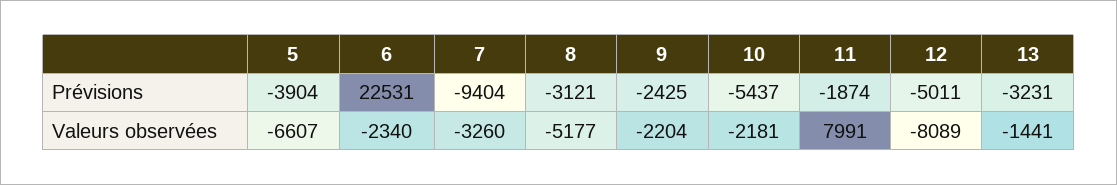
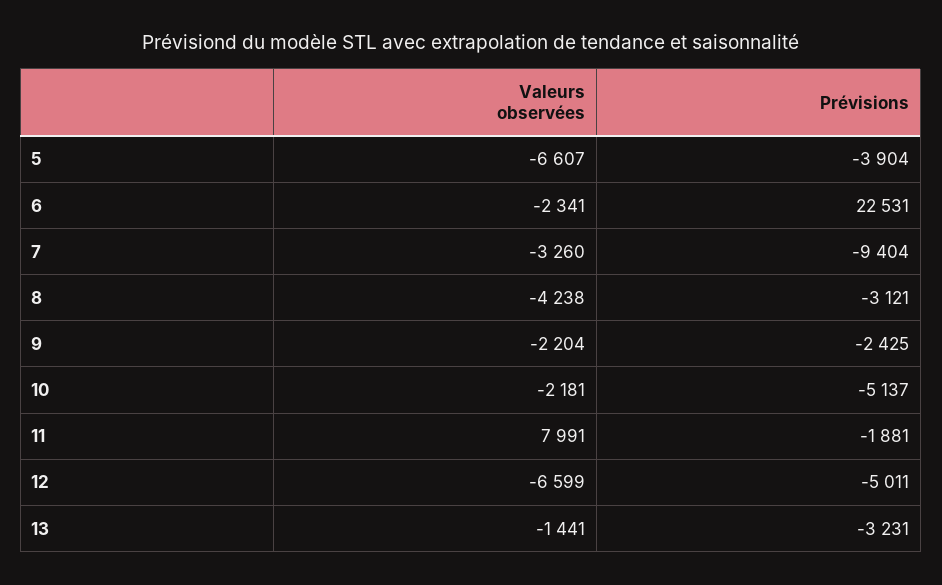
  {
    "5": {
      "Prévisions": -3904,
      "Valeurs observées": -6607
    },
    "6": {
      "Prévisions": 22531,
-     "Valeurs observées": -2340
+     "Valeurs observées": -2341
    },
    "7": {
      "Prévisions": -9404,
      "Valeurs observées": -3260
    },
    "8": {
      "Prévisions": -3121,
-     "Valeurs observées": -5177
+     "Valeurs observées": -4238
    },
    "9": {
      "Prévisions": -2425,
      "Valeurs observées": -2204
    },
    "10": {
-     "Prévisions": -5437,
+     "Prévisions": -5137,
      "Valeurs observées": -2181
    },
    "11": {
-     "Prévisions": -1874,
+     "Prévisions": -1881,
      "Valeurs observées": 7991
    },
    "12": {
      "Prévisions": -5011,
-     "Valeurs observées": -8089
+     "Valeurs observées": -6599
    },
    "13": {
      "Prévisions": -3231,
      "Valeurs observées": -1441
    }
  }

